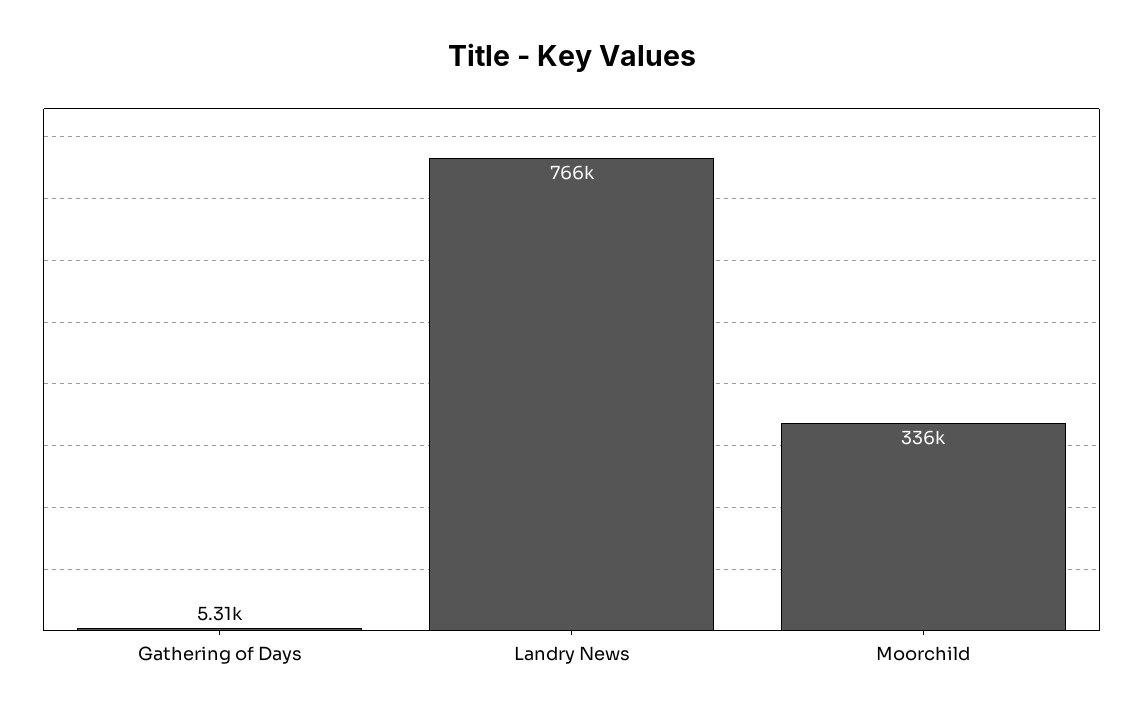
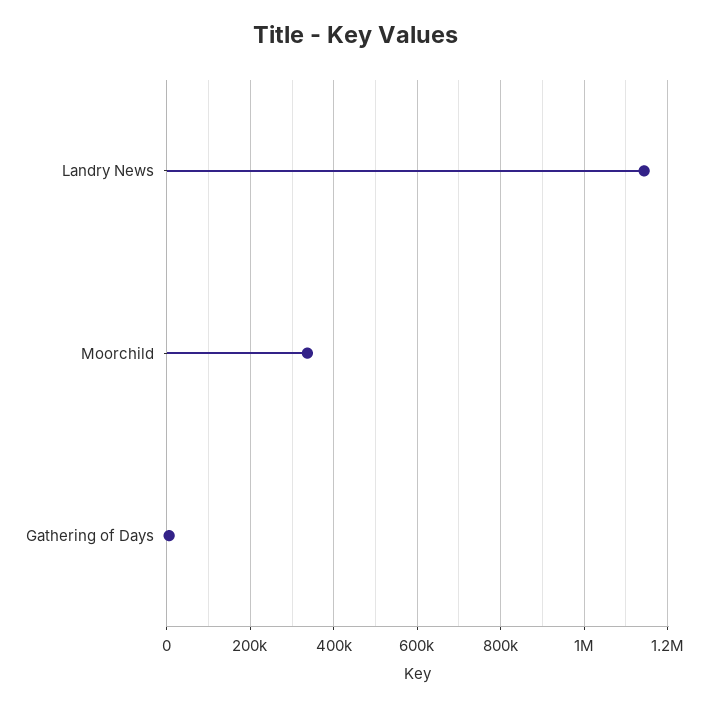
  {
    "Gathering of Days": 5310,
-   "Landry News": 766000,
+   "Landry News": 1140000,
    "Moorchild": 336000
  }

